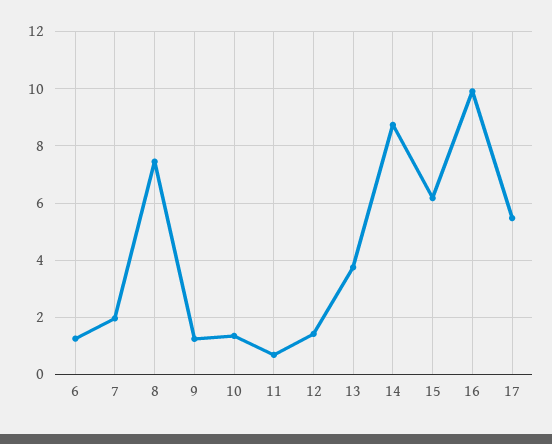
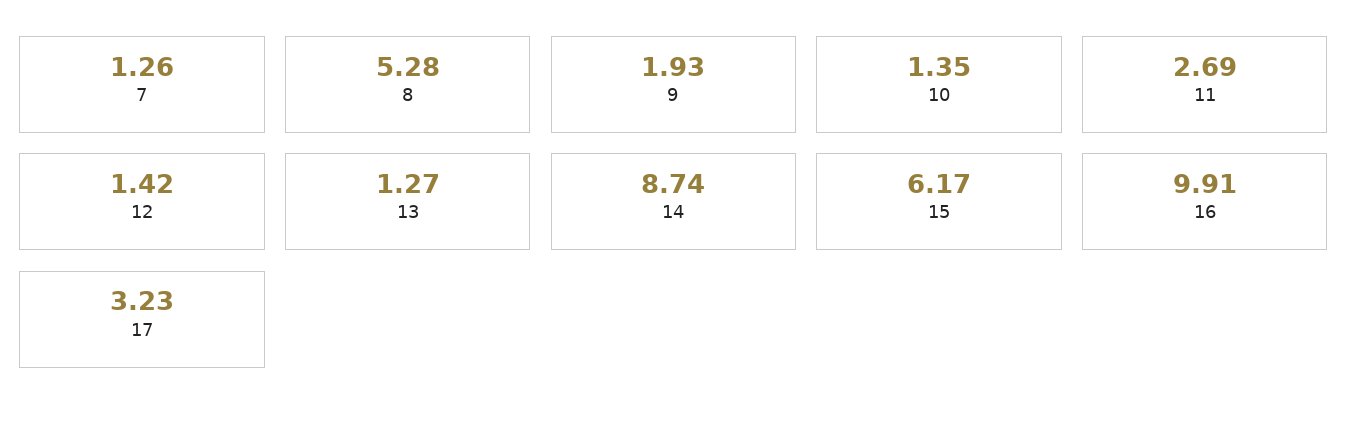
  {
-   "6": 1.25,
-   "7": 2,
+   "7": 1.26,
-   "8": 7.5,
+   "8": 5.28,
-   "9": 1.25,
+   "9": 1.93,
    "10": 1.35,
-   "11": 0.75,
+   "11": 2.69,
    "12": 1.42,
-   "13": 3.75,
+   "13": 1.27,
    "14": 8.74,
    "15": 6.17,
    "16": 9.91,
-   "17": 5.5
+   "17": 3.23
  }

